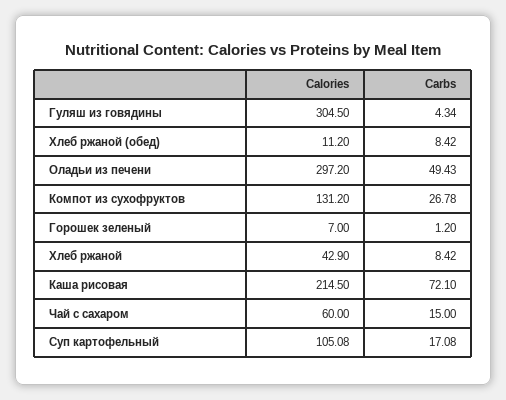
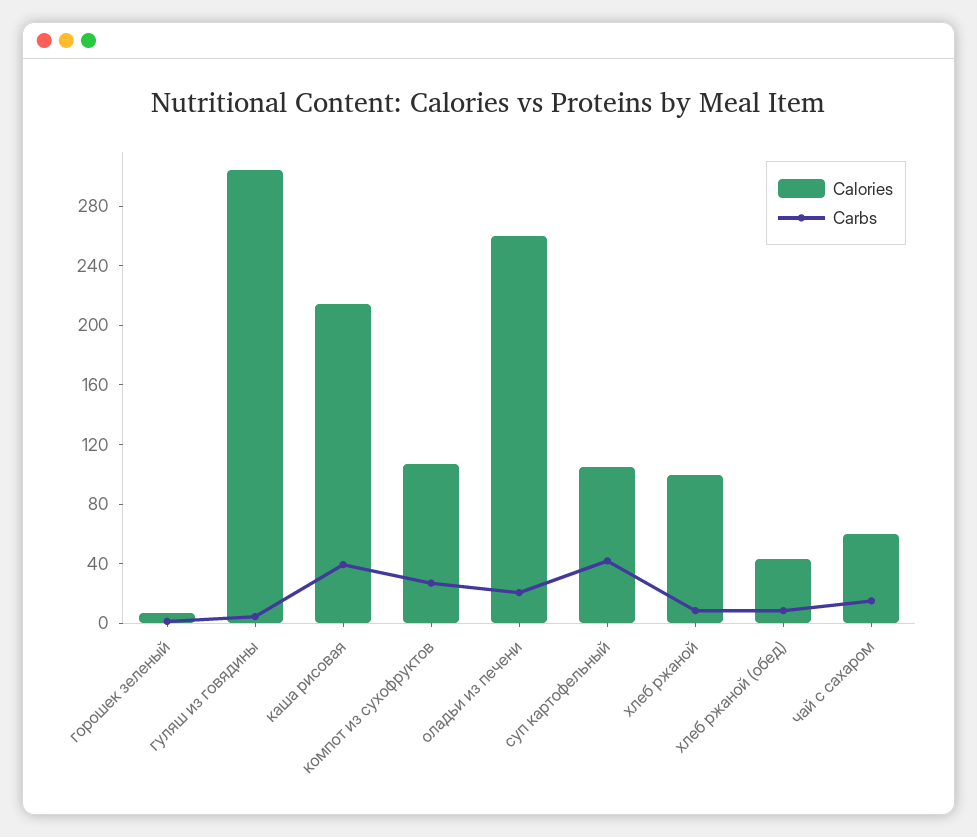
  {
    "Calories": {
      "Гуляш из говядины": 304.5,
-     "Хлеб ржаной (обед)": 11.2,
+     "Хлеб ржаной (обед)": 40,
-     "Оладьи из печени": 297.2,
+     "Оладьи из печени": 260,
-     "Компот из сухофруктов": 131.2,
+     "Компот из сухофруктов": 110,
      "Горошек зеленый": 7,
-     "Хлеб ржаной": 42.9,
+     "Хлеб ржаной": 100,
      "Каша рисовая": 214.5,
      "Чай с сахаром": 60,
      "Суп картофельный": 105.08
    },
    "Carbs": {
      "Гуляш из говядины": 4.34,
      "Хлеб ржаной (обед)": 8.42,
-     "Оладьи из печени": 49.43,
+     "Оладьи из печени": 20,
      "Компот из сухофруктов": 26.78,
      "Горошек зеленый": 1.2,
      "Хлеб ржаной": 8.42,
-     "Каша рисовая": 72.1,
+     "Каша рисовая": 40,
      "Чай с сахаром": 15,
-     "Суп картофельный": 17.08
+     "Суп картофельный": 40
    }
  }

